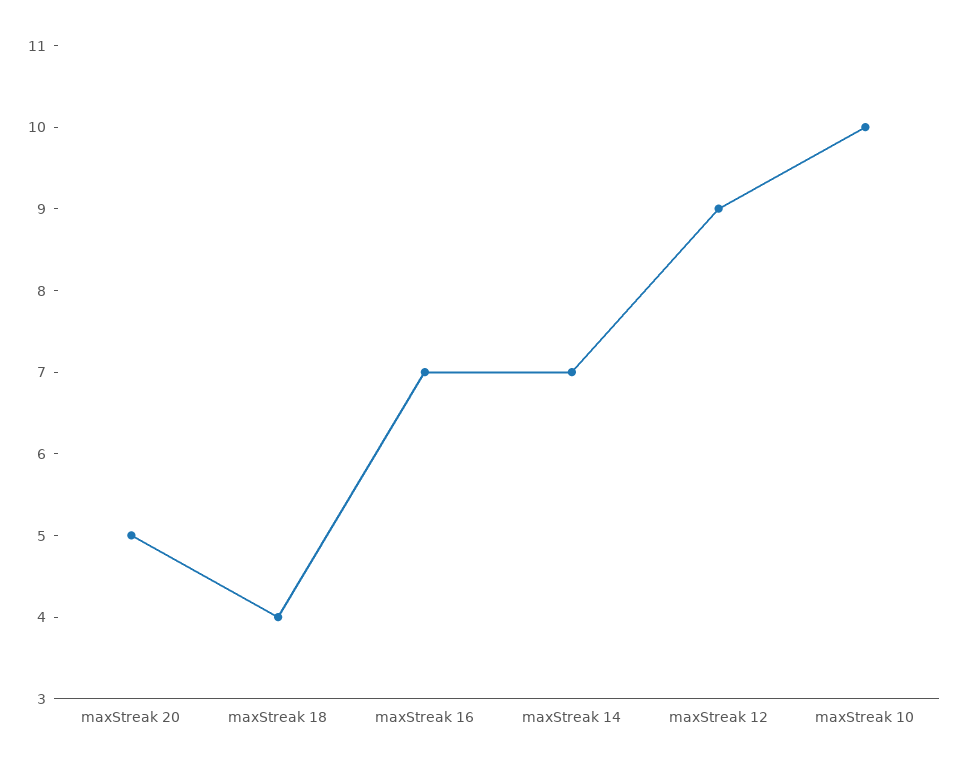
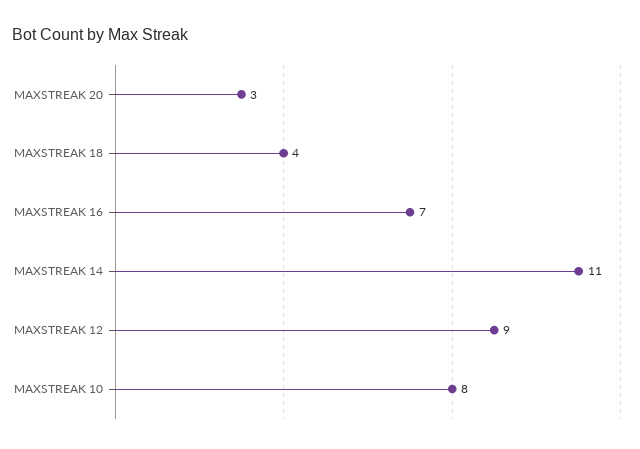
  {
-   "maxStreak 20": 5,
+   "maxStreak 20": 3,
    "maxStreak 18": 4,
    "maxStreak 16": 7,
-   "maxStreak 14": 7,
+   "maxStreak 14": 11,
    "maxStreak 12": 9,
-   "maxStreak 10": 10
+   "maxStreak 10": 8
  }

